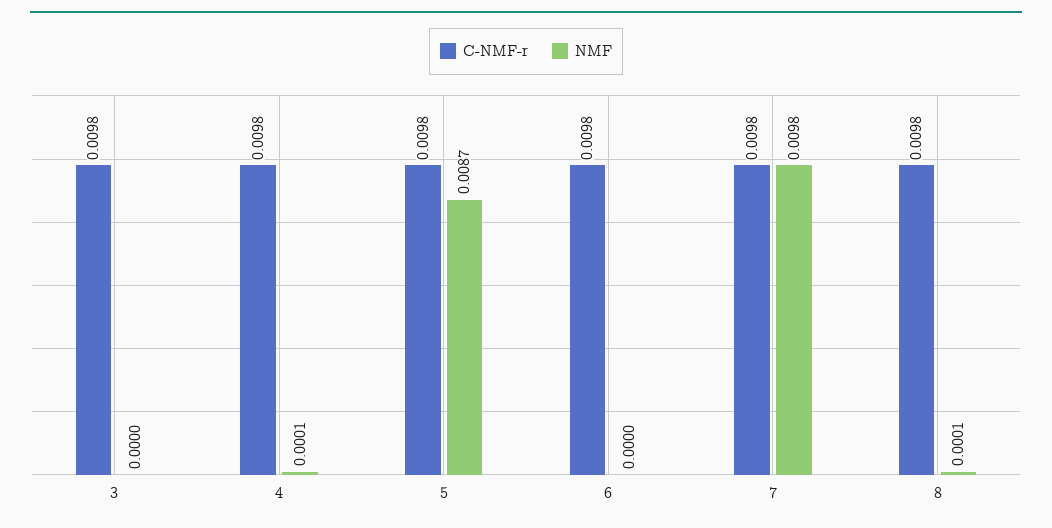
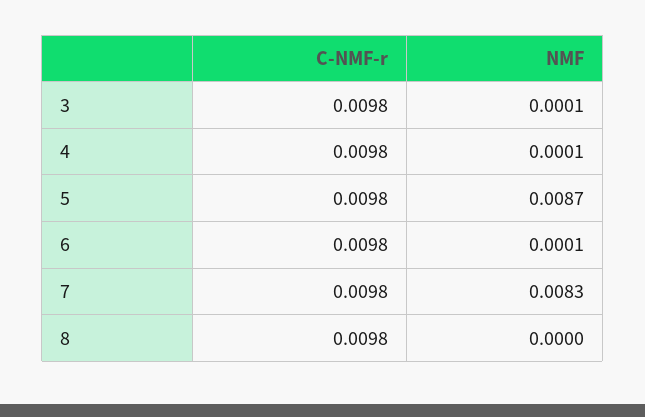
  {
    "C-NMF-r": {
      "3": 0.0098,
      "4": 0.0098,
      "5": 0.0098,
      "6": 0.0098,
      "7": 0.0098,
      "8": 0.0098
    },
    "NMF": {
-     "3": 0,
+     "3": 0.0001,
      "4": 0.0001,
      "5": 0.0087,
-     "6": 0,
+     "6": 0.0001,
-     "7": 0.0098,
+     "7": 0.0083,
-     "8": 0.0001
+     "8": 0
    }
  }

